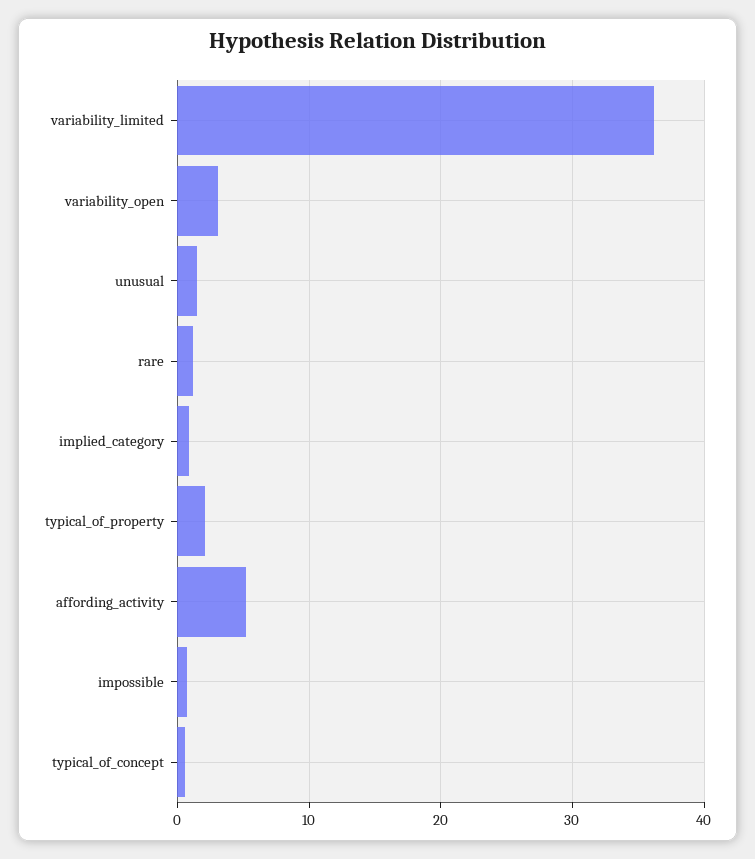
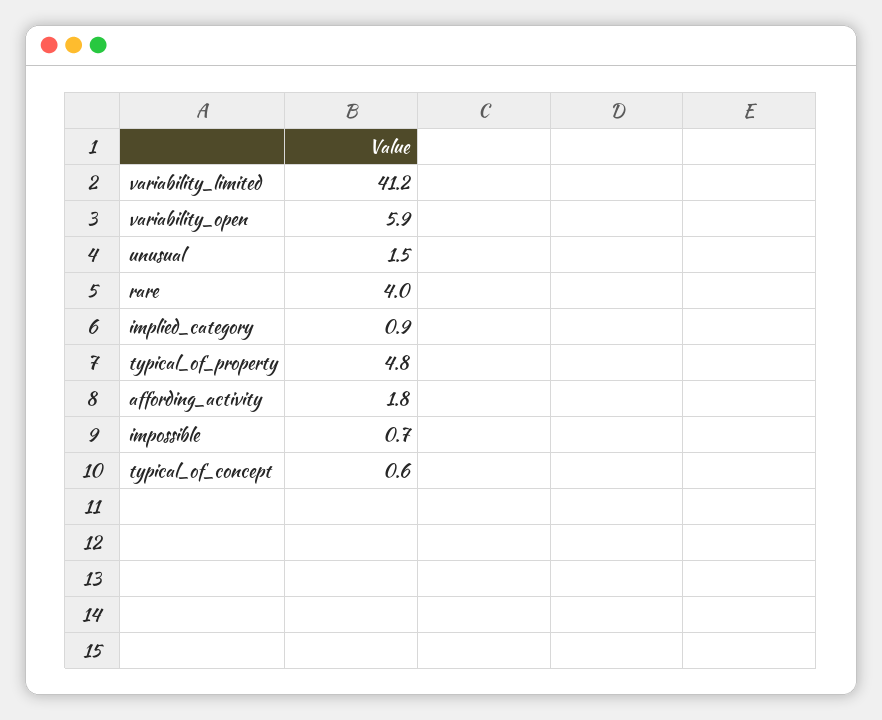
  {
-   "variability_limited": 36,
+   "variability_limited": 41.2,
-   "variability_open": 3,
+   "variability_open": 5.9,
    "unusual": 1.5,
-   "rare": 1,
+   "rare": 4,
    "implied_category": 0.9,
-   "typical_of_property": 2,
+   "typical_of_property": 4.8,
-   "affording_activity": 5,
+   "affording_activity": 1.8,
    "impossible": 0.7,
    "typical_of_concept": 0.6
  }

